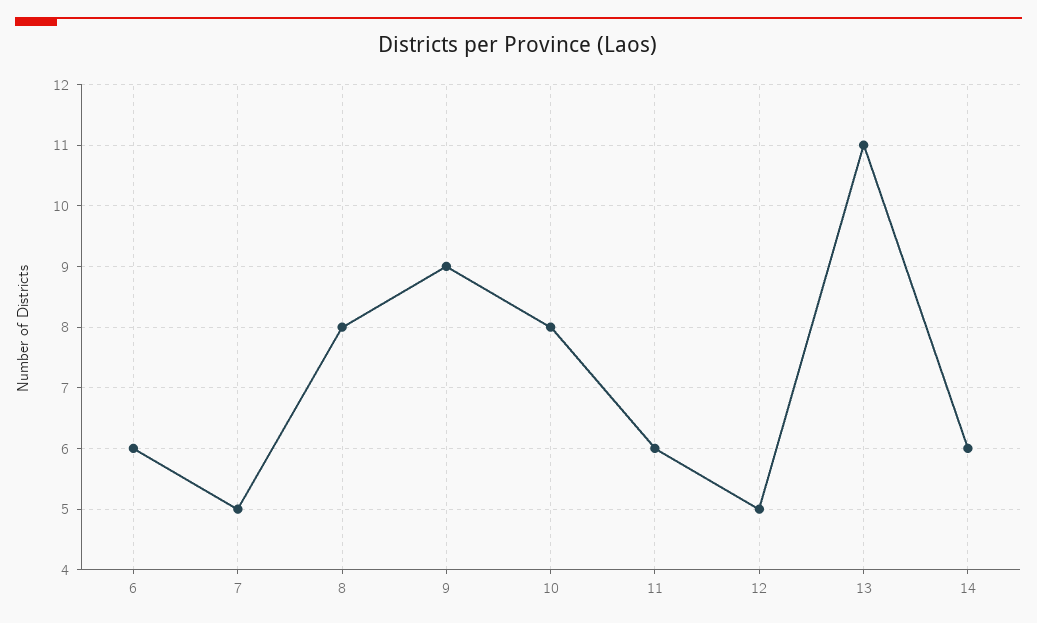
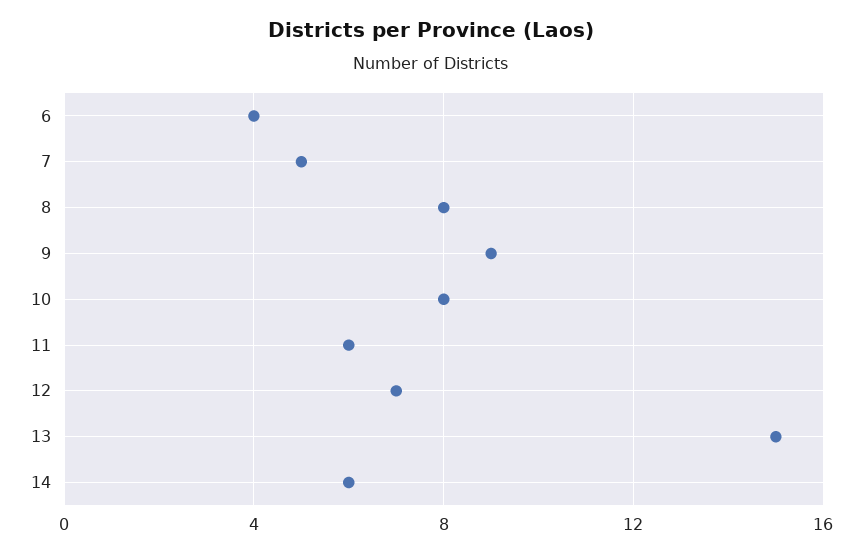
  {
-   "6": 6,
+   "6": 4,
    "7": 5,
    "8": 8,
    "9": 9,
    "10": 8,
    "11": 6,
-   "12": 5,
+   "12": 7,
-   "13": 11,
+   "13": 15,
    "14": 6
  }

